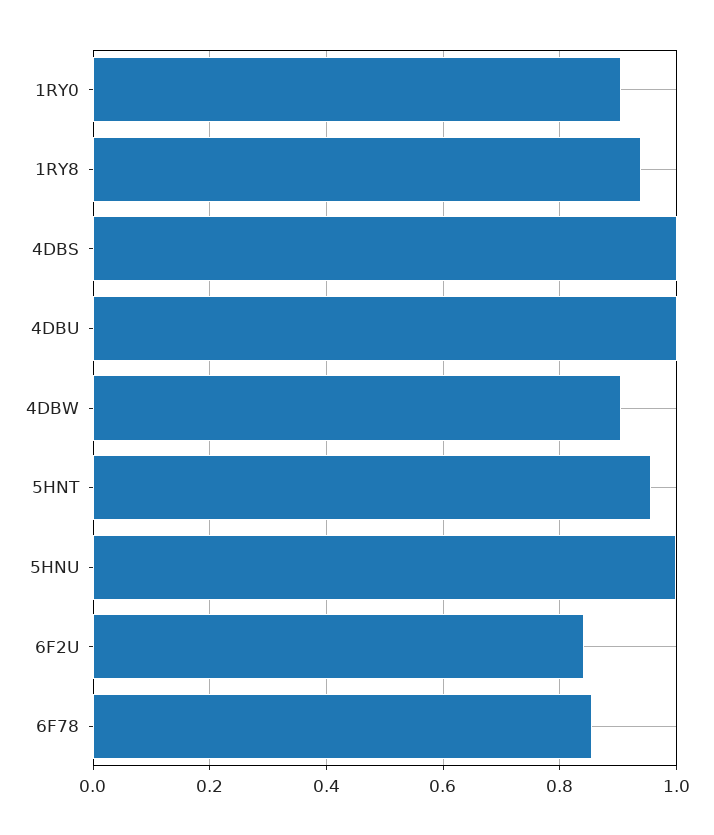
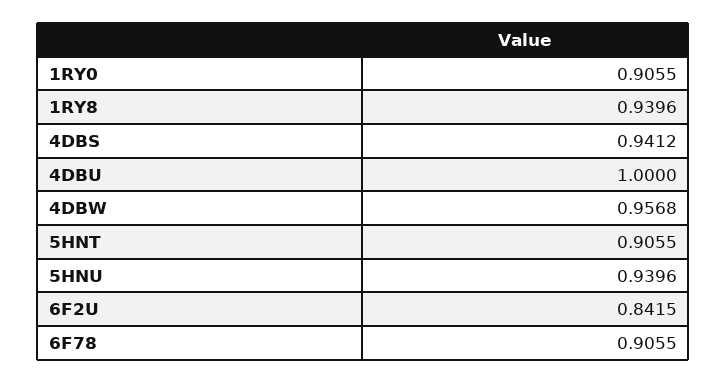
  {
    "1RY0": 0.9055,
    "1RY8": 0.9396,
-   "4DBS": 1,
+   "4DBS": 0.9412,
    "4DBU": 1,
-   "4DBW": 0.9,
+   "4DBW": 0.9568,
-   "5HNT": 0.96,
+   "5HNT": 0.9055,
-   "5HNU": 1,
+   "5HNU": 0.9396,
    "6F2U": 0.8415,
-   "6F78": 0.86
+   "6F78": 0.9055
  }

